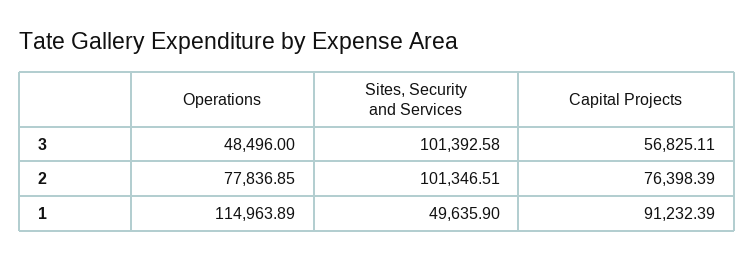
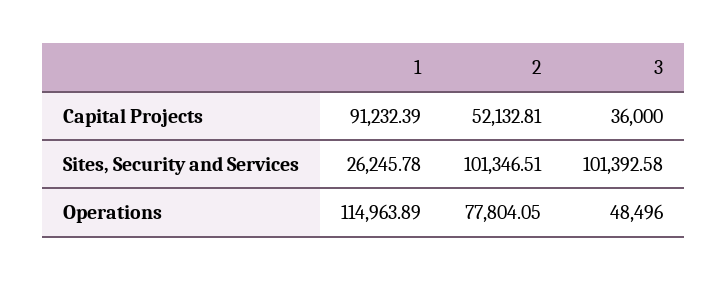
  {
    "Operations": {
      "3": 48496,
-     "2": 77836.85,
+     "2": 77804.05,
      "1": 114963.89
    },
    "Sites, Security and Services": {
      "3": 101392.58,
      "2": 101346.51,
-     "1": 49635.9
+     "1": 26245.78
    },
    "Capital Projects": {
-     "3": 56825.11,
+     "3": 36000,
-     "2": 76398.39,
+     "2": 52132.81,
      "1": 91232.39
    }
  }

